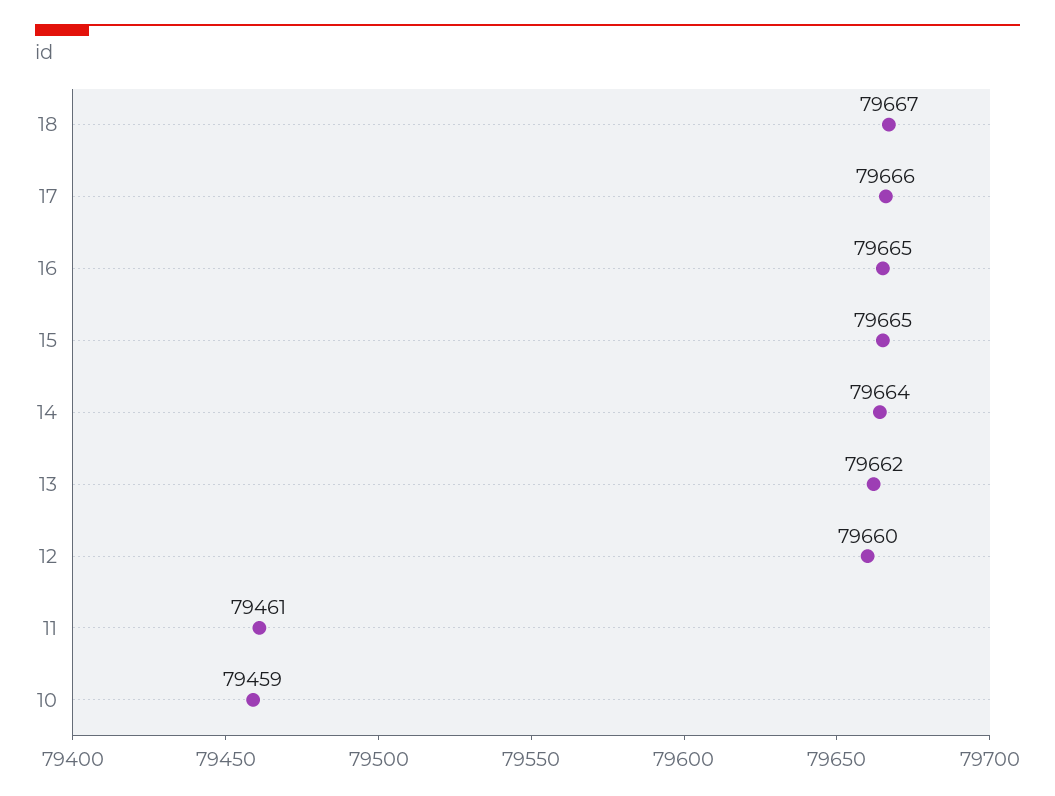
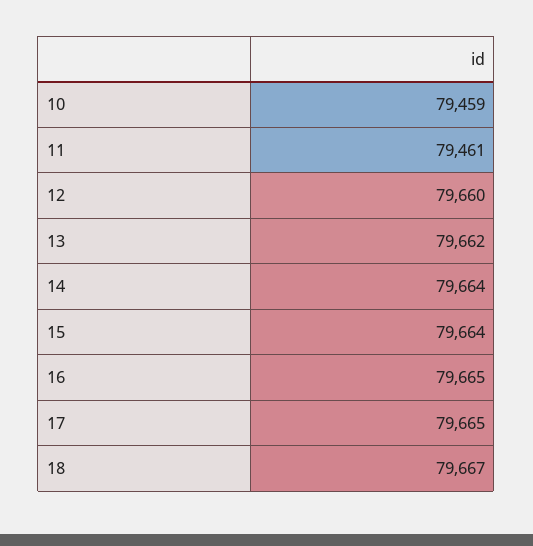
  {
    "18": 79667,
-   "17": 79666,
+   "17": 79665,
    "16": 79665,
-   "15": 79665,
+   "15": 79664,
    "14": 79664,
    "13": 79662,
    "12": 79660,
    "11": 79461,
    "10": 79459
  }

